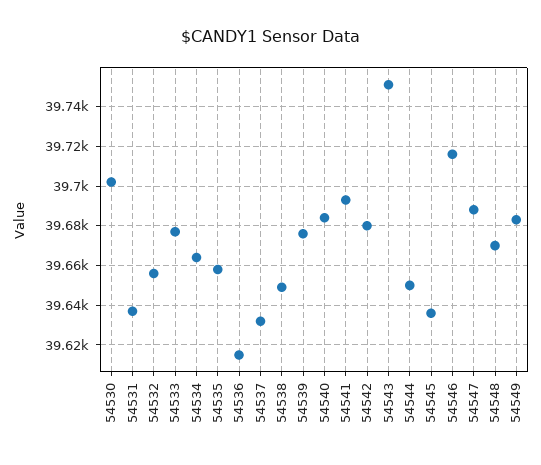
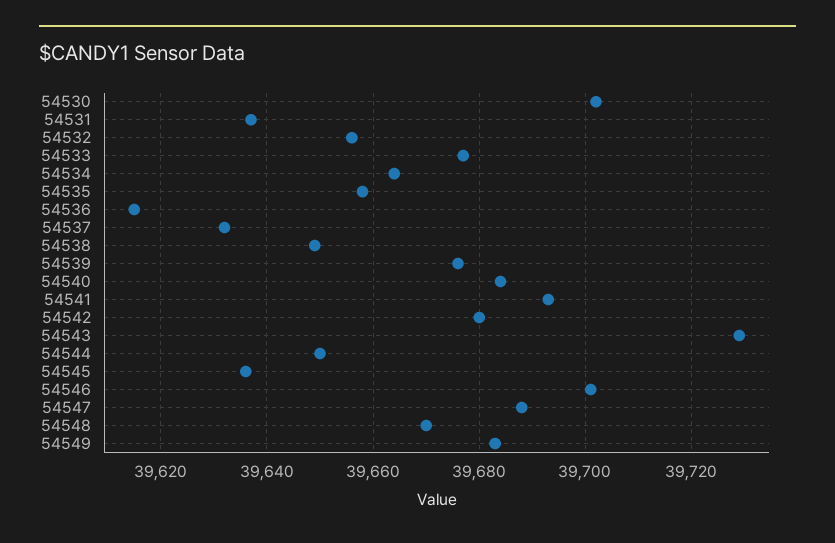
  {
    "54530": 39700,
    "54531": 39635,
    "54532": 39655,
    "54533": 39675,
    "54534": 39665,
    "54535": 39660,
    "54536": 39615,
    "54537": 39630,
    "54538": 39650,
    "54539": 39675,
    "54540": 39685,
    "54541": 39695,
    "54542": 39680,
-   "54543": 39750,
+   "54543": 39730,
    "54544": 39650,
    "54545": 39635,
-   "54546": 39715,
+   "54546": 39700,
    "54547": 39690,
    "54548": 39670,
    "54549": 39685
  }

